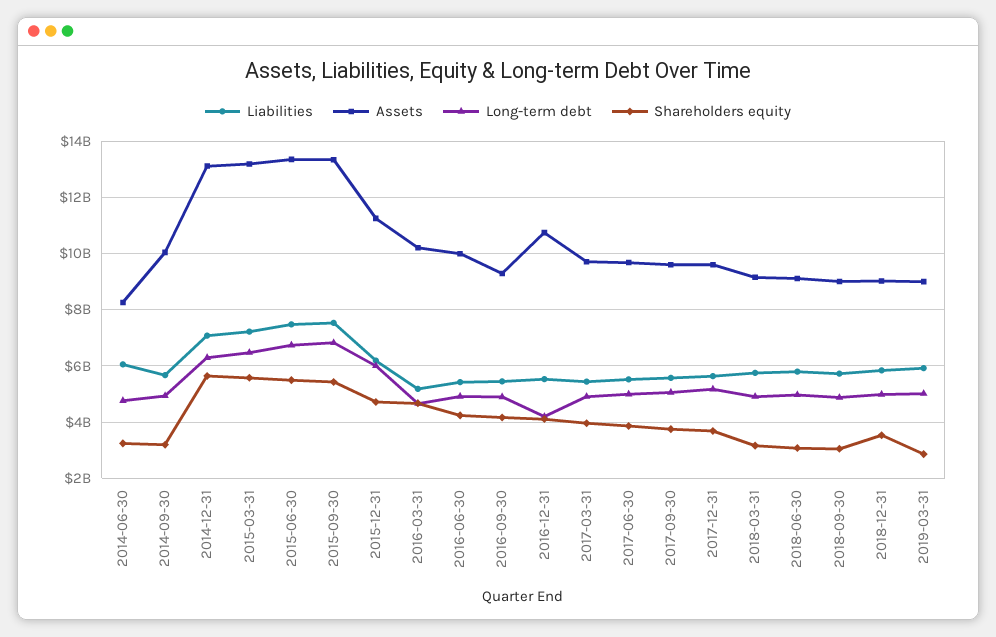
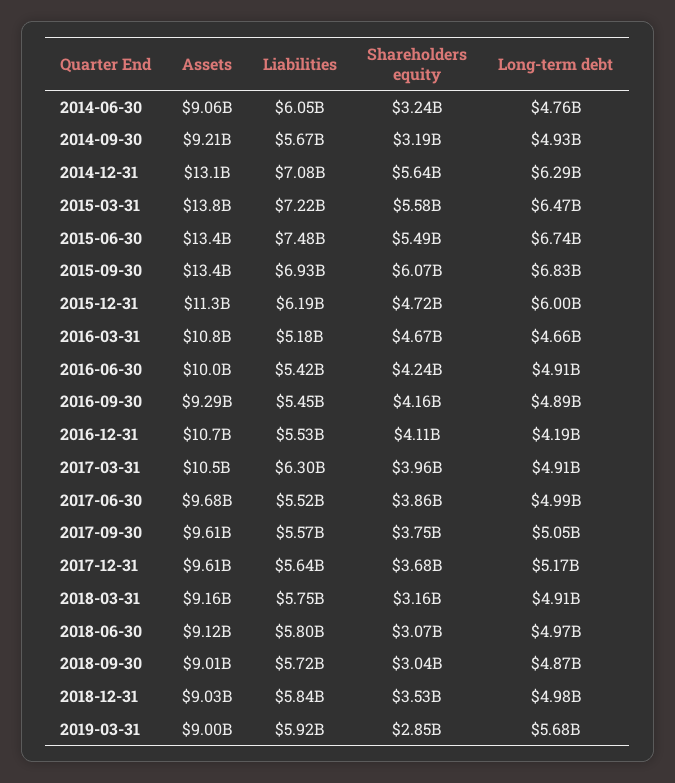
  {
    "Liabilities": {
      "2014-06-30": 6050000000,
      "2014-09-30": 5670000000,
      "2014-12-31": 7080000000,
      "2015-03-31": 7220000000,
      "2015-06-30": 7480000000,
-     "2015-09-30": 7500000000,
+     "2015-09-30": 6930000000,
      "2015-12-31": 6190000000,
      "2016-03-31": 5180000000,
      "2016-06-30": 5420000000,
      "2016-09-30": 5450000000,
      "2016-12-31": 5530000000,
-     "2017-03-31": 5500000000,
+     "2017-03-31": 6300000000,
      "2017-06-30": 5520000000,
      "2017-09-30": 5570000000,
      "2017-12-31": 5640000000,
      "2018-03-31": 5750000000,
      "2018-06-30": 5800000000,
      "2018-09-30": 5720000000,
      "2018-12-31": 5840000000,
      "2019-03-31": 5920000000
    },
    "Assets": {
-     "2014-06-30": 8250000000,
+     "2014-06-30": 9060000000,
-     "2014-09-30": 10000000000,
+     "2014-09-30": 9210000000,
      "2014-12-31": 13100000000,
-     "2015-03-31": 13250000000,
+     "2015-03-31": 13800000000,
      "2015-06-30": 13400000000,
      "2015-09-30": 13400000000,
      "2015-12-31": 11300000000,
-     "2016-03-31": 10250000000,
+     "2016-03-31": 10800000000,
      "2016-06-30": 10000000000,
      "2016-09-30": 9290000000,
      "2016-12-31": 10700000000,
-     "2017-03-31": 9750000000,
+     "2017-03-31": 10500000000,
      "2017-06-30": 9680000000,
      "2017-09-30": 9610000000,
      "2017-12-31": 9610000000,
      "2018-03-31": 9160000000,
      "2018-06-30": 9120000000,
      "2018-09-30": 9010000000,
      "2018-12-31": 9030000000,
      "2019-03-31": 9000000000
    },
    "Long-term debt": {
      "2014-06-30": 4760000000,
      "2014-09-30": 4930000000,
      "2014-12-31": 6290000000,
      "2015-03-31": 6470000000,
      "2015-06-30": 6740000000,
      "2015-09-30": 6830000000,
      "2015-12-31": 6000000000,
      "2016-03-31": 4660000000,
      "2016-06-30": 4910000000,
      "2016-09-30": 4890000000,
      "2016-12-31": 4190000000,
      "2017-03-31": 4910000000,
      "2017-06-30": 4990000000,
      "2017-09-30": 5050000000,
      "2017-12-31": 5170000000,
      "2018-03-31": 4910000000,
      "2018-06-30": 4970000000,
      "2018-09-30": 4870000000,
      "2018-12-31": 4980000000,
-     "2019-03-31": 5000000000
+     "2019-03-31": 5680000000
    },
    "Shareholders equity": {
      "2014-06-30": 3240000000,
      "2014-09-30": 3190000000,
      "2014-12-31": 5640000000,
      "2015-03-31": 5580000000,
      "2015-06-30": 5490000000,
-     "2015-09-30": 5500000000,
+     "2015-09-30": 6070000000,
      "2015-12-31": 4720000000,
      "2016-03-31": 4670000000,
      "2016-06-30": 4240000000,
      "2016-09-30": 4160000000,
      "2016-12-31": 4110000000,
      "2017-03-31": 3960000000,
      "2017-06-30": 3860000000,
      "2017-09-30": 3750000000,
      "2017-12-31": 3680000000,
      "2018-03-31": 3160000000,
      "2018-06-30": 3070000000,
      "2018-09-30": 3040000000,
      "2018-12-31": 3530000000,
      "2019-03-31": 2850000000
    }
  }

